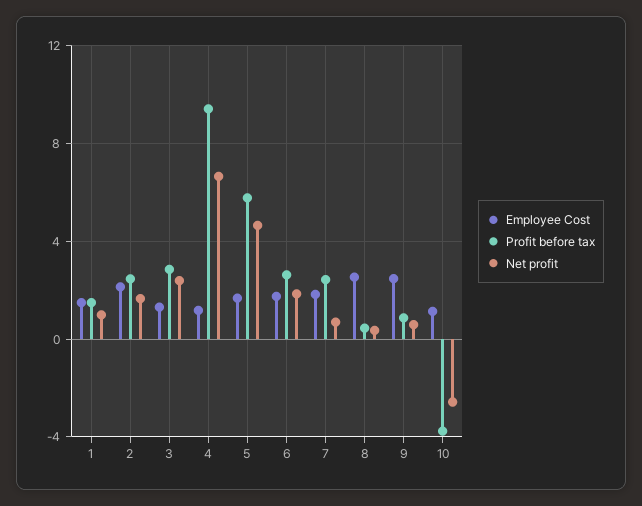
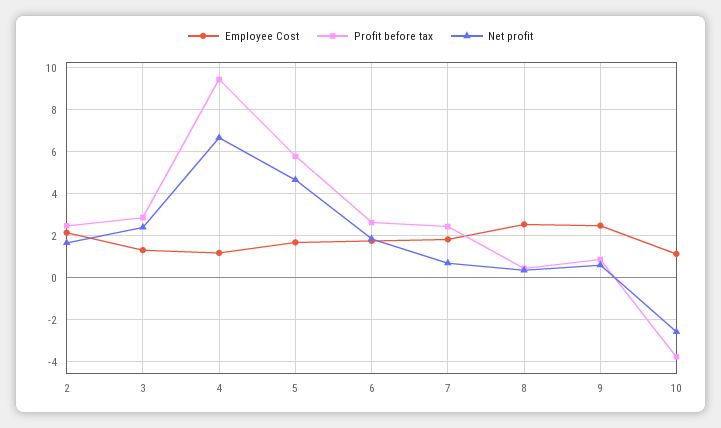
  {
    "Employee Cost": {
-     "1": 1.5,
      "2": 2,
      "3": 1.5,
      "4": 1,
      "5": 1.5,
      "6": 2,
      "7": 2,
      "8": 2.5,
      "9": 2.5,
      "10": 1
    },
    "Profit before tax": {
-     "1": 1.5,
      "2": 2.5,
      "3": 3,
      "4": 9.5,
      "5": 6,
      "6": 2.5,
      "7": 2.5,
      "8": 0.5,
      "9": 1,
      "10": -4
    },
    "Net profit": {
-     "1": 1,
      "2": 1.5,
      "3": 2.5,
      "4": 6.5,
      "5": 4.5,
      "6": 2,
      "7": 0.5,
      "8": 0.5,
      "9": 0.5,
      "10": -2.5
    }
  }

